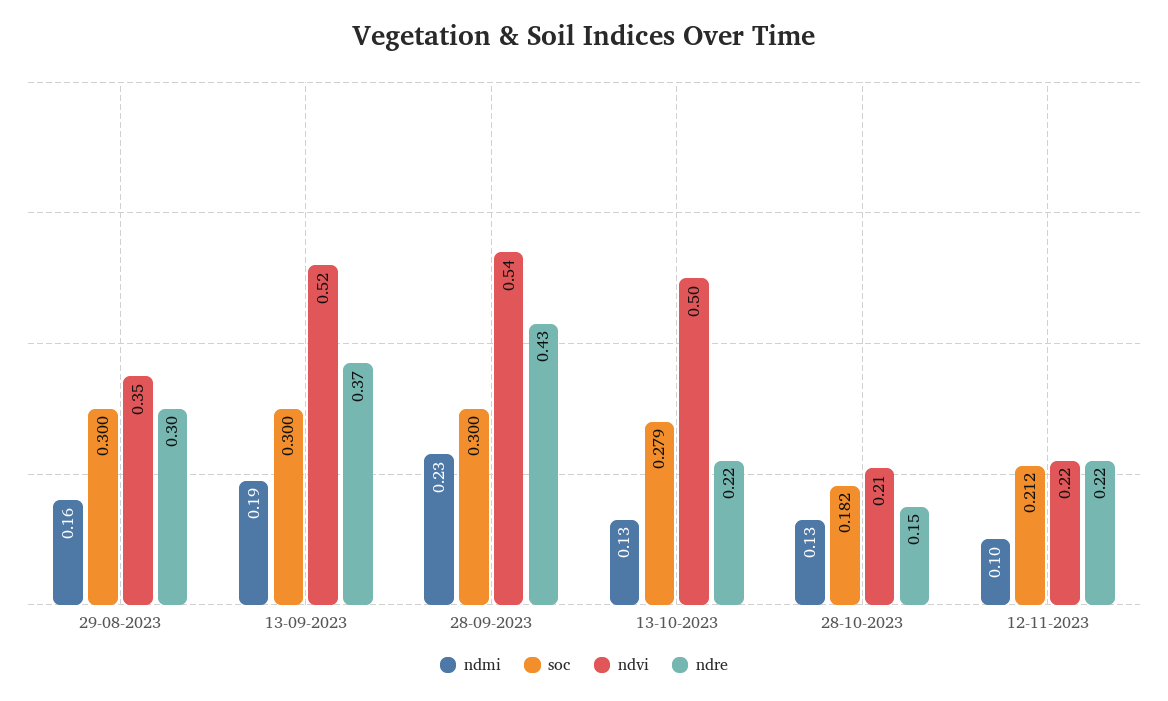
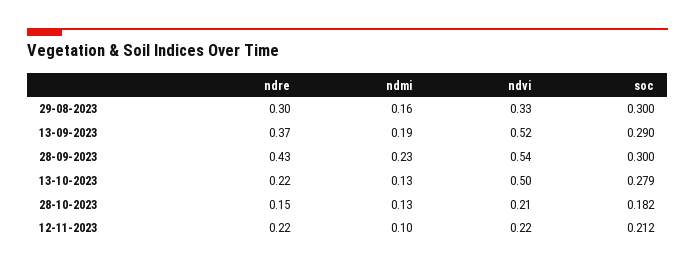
  {
    "ndmi": {
      "29-08-2023": 0.16,
      "13-09-2023": 0.19,
      "28-09-2023": 0.23,
      "13-10-2023": 0.13,
      "28-10-2023": 0.13,
      "12-11-2023": 0.1
    },
    "soc": {
      "29-08-2023": 0.3,
-     "13-09-2023": 0.3,
+     "13-09-2023": 0.29,
      "28-09-2023": 0.3,
      "13-10-2023": 0.279,
      "28-10-2023": 0.182,
      "12-11-2023": 0.212
    },
    "ndvi": {
-     "29-08-2023": 0.35,
+     "29-08-2023": 0.33,
      "13-09-2023": 0.52,
      "28-09-2023": 0.54,
      "13-10-2023": 0.5,
      "28-10-2023": 0.21,
      "12-11-2023": 0.22
    },
    "ndre": {
      "29-08-2023": 0.3,
      "13-09-2023": 0.37,
      "28-09-2023": 0.43,
      "13-10-2023": 0.22,
      "28-10-2023": 0.15,
      "12-11-2023": 0.22
    }
  }

